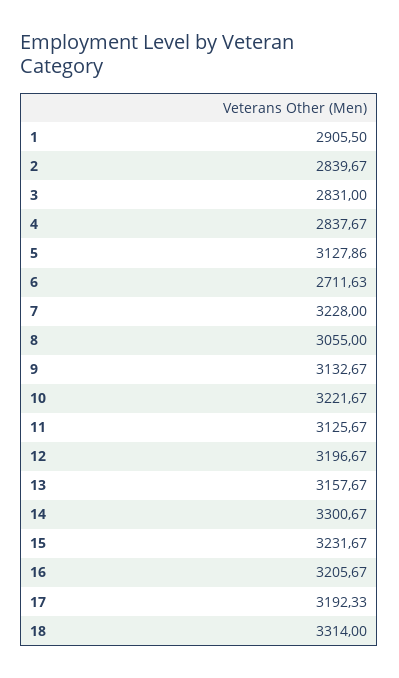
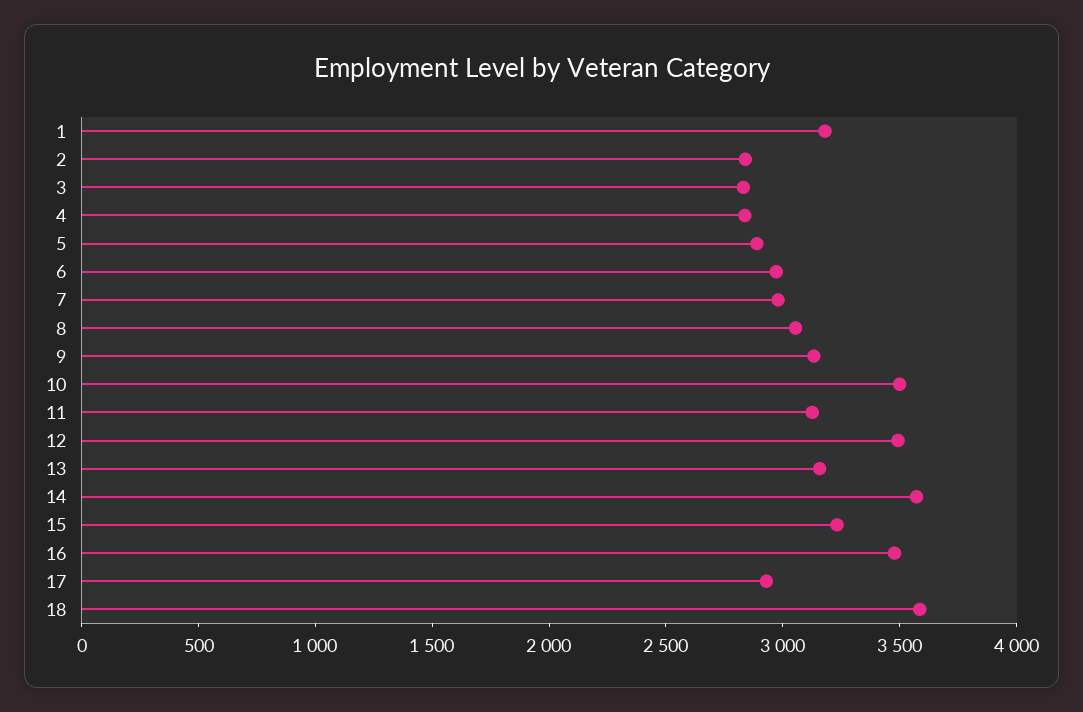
  {
-   "1": 2905.5,
+   "1": 3200,
    "2": 2839.67,
    "3": 2831,
    "4": 2837.67,
-   "5": 3127.86,
+   "5": 2900,
-   "6": 2711.63,
+   "6": 3000,
-   "7": 3228,
+   "7": 3000,
    "8": 3055,
    "9": 3132.67,
-   "10": 3221.67,
+   "10": 3500,
    "11": 3125.67,
-   "12": 3196.67,
+   "12": 3500,
    "13": 3157.67,
-   "14": 3300.67,
+   "14": 3600,
    "15": 3231.67,
-   "16": 3205.67,
+   "16": 3500,
-   "17": 3192.33,
+   "17": 2900,
-   "18": 3314
+   "18": 3600
  }

